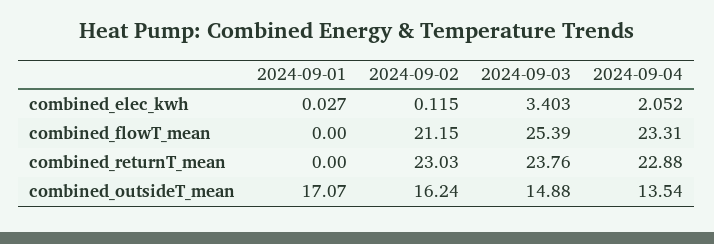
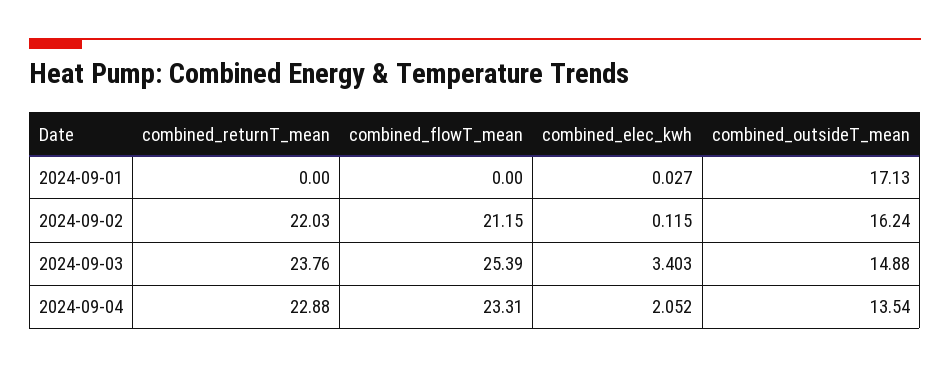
  {
    "2024-09-01": {
      "combined_elec_kwh": 0.027,
      "combined_flowT_mean": 0,
      "combined_returnT_mean": 0,
-     "combined_outsideT_mean": 17.07
+     "combined_outsideT_mean": 17.13
    },
    "2024-09-02": {
      "combined_elec_kwh": 0.115,
      "combined_flowT_mean": 21.15,
-     "combined_returnT_mean": 23.03,
+     "combined_returnT_mean": 22.03,
      "combined_outsideT_mean": 16.24
    },
    "2024-09-03": {
      "combined_elec_kwh": 3.403,
      "combined_flowT_mean": 25.39,
      "combined_returnT_mean": 23.76,
      "combined_outsideT_mean": 14.88
    },
    "2024-09-04": {
      "combined_elec_kwh": 2.052,
      "combined_flowT_mean": 23.31,
      "combined_returnT_mean": 22.88,
      "combined_outsideT_mean": 13.54
    }
  }

